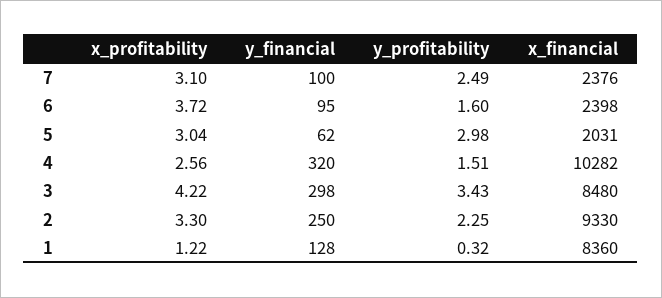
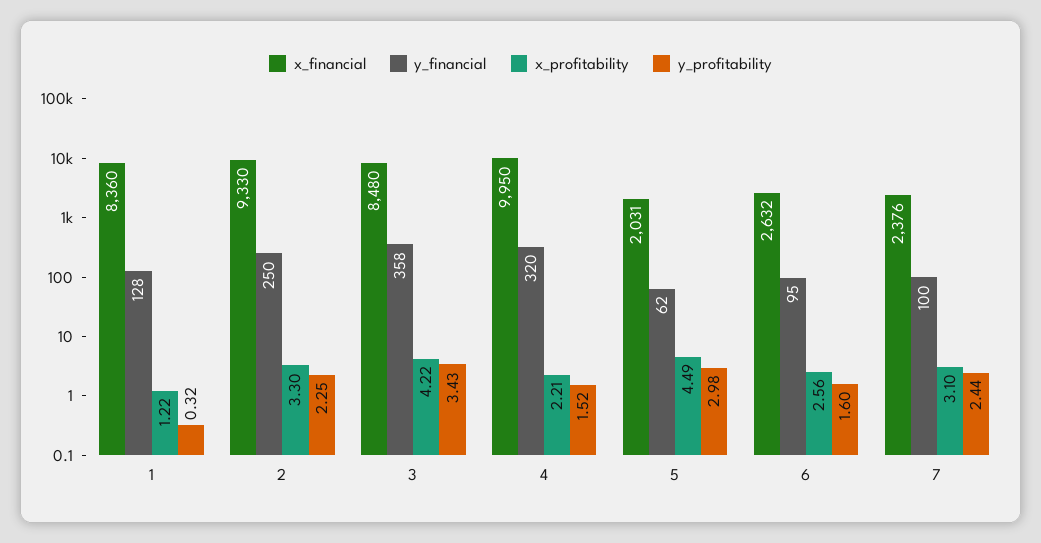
  {
    "x_profitability": {
      "7": 3.1,
-     "6": 3.72,
+     "6": 2.56,
-     "5": 3.04,
+     "5": 4.49,
-     "4": 2.56,
+     "4": 2.21,
      "3": 4.22,
      "2": 3.3,
      "1": 1.22
    },
    "y_financial": {
      "7": 100,
      "6": 95,
      "5": 62,
      "4": 320,
-     "3": 298,
+     "3": 358,
      "2": 250,
      "1": 128
    },
    "y_profitability": {
-     "7": 2.49,
+     "7": 2.44,
      "6": 1.6,
      "5": 2.98,
-     "4": 1.51,
+     "4": 1.52,
      "3": 3.43,
      "2": 2.25,
      "1": 0.32
    },
    "x_financial": {
      "7": 2376,
-     "6": 2398,
+     "6": 2632,
      "5": 2031,
-     "4": 10282,
+     "4": 9950,
      "3": 8480,
      "2": 9330,
      "1": 8360
    }
  }

